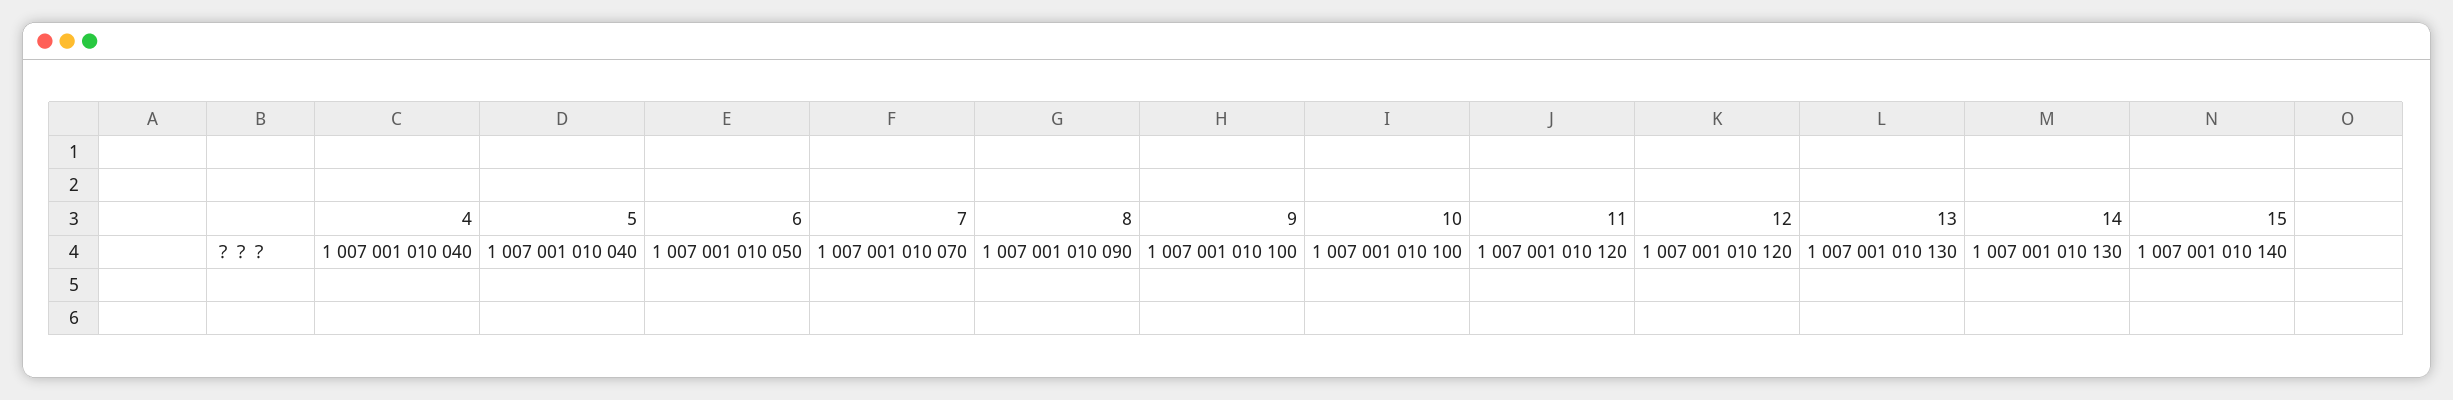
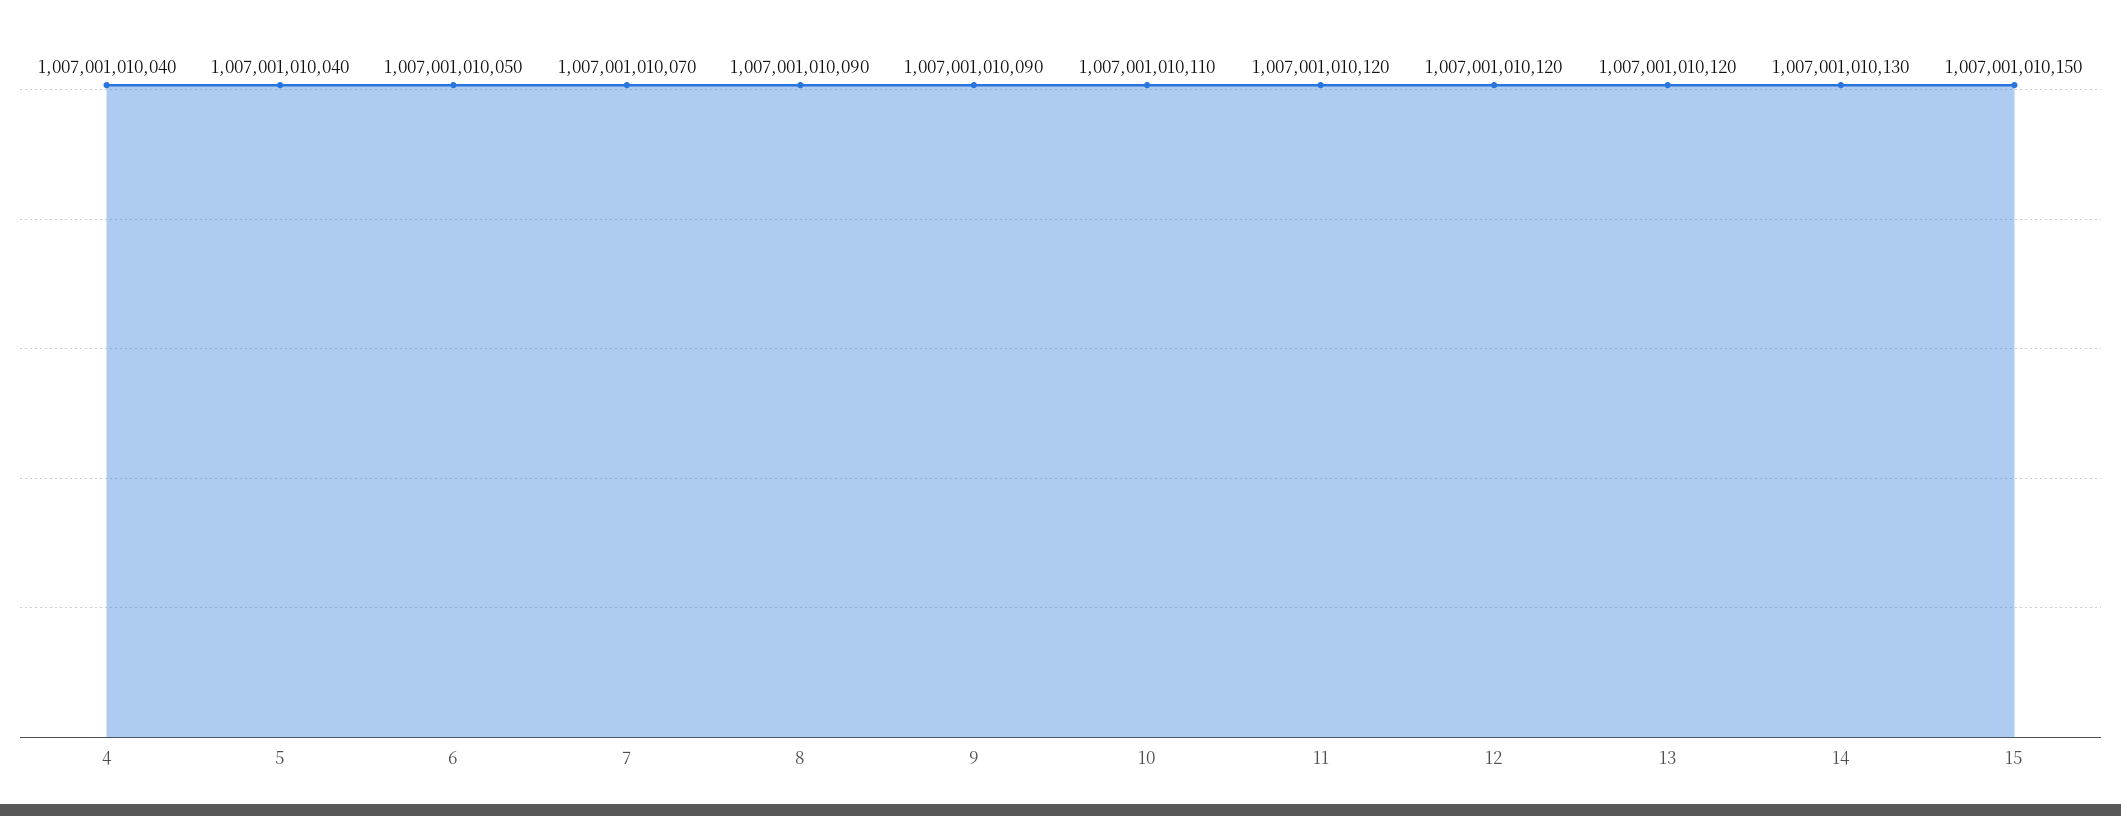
  {
    "4": 1007001010040,
    "5": 1007001010040,
    "6": 1007001010050,
    "7": 1007001010070,
    "8": 1007001010090,
-   "9": 1007001010100,
+   "9": 1007001010090,
-   "10": 1007001010100,
+   "10": 1007001010110,
    "11": 1007001010120,
    "12": 1007001010120,
-   "13": 1007001010130,
+   "13": 1007001010120,
    "14": 1007001010130,
-   "15": 1007001010140
+   "15": 1007001010150
  }

